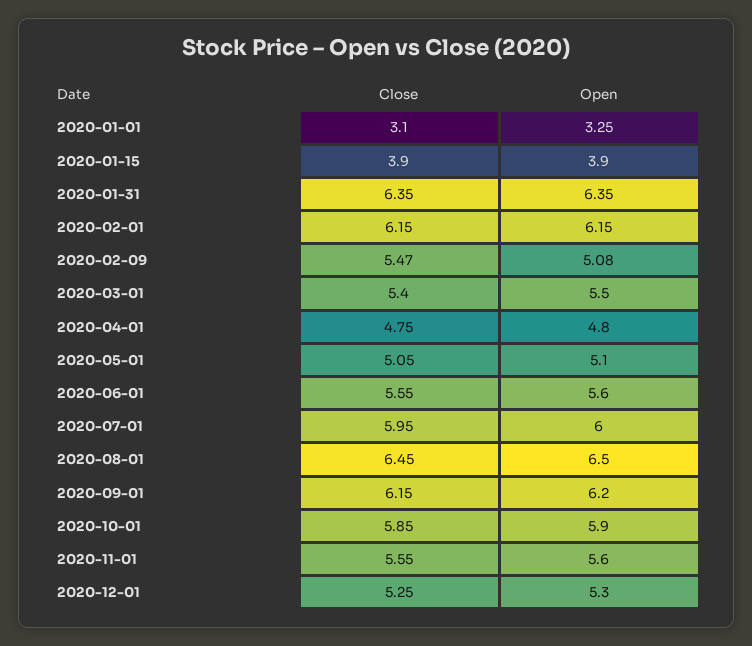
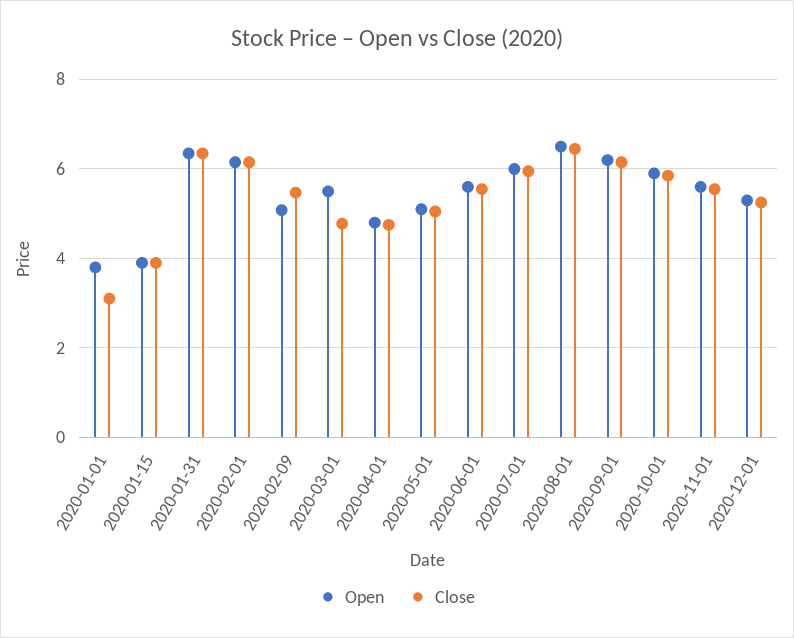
  {
    "Close": {
      "2020-01-01": 3.1,
      "2020-01-15": 3.9,
      "2020-01-31": 6.35,
      "2020-02-01": 6.15,
      "2020-02-09": 5.47,
-     "2020-03-01": 5.4,
+     "2020-03-01": 4.8,
      "2020-04-01": 4.75,
      "2020-05-01": 5.05,
      "2020-06-01": 5.55,
      "2020-07-01": 5.95,
      "2020-08-01": 6.45,
      "2020-09-01": 6.15,
      "2020-10-01": 5.85,
      "2020-11-01": 5.55,
      "2020-12-01": 5.25
    },
    "Open": {
-     "2020-01-01": 3.25,
+     "2020-01-01": 3.8,
      "2020-01-15": 3.9,
      "2020-01-31": 6.35,
      "2020-02-01": 6.15,
      "2020-02-09": 5.08,
      "2020-03-01": 5.5,
      "2020-04-01": 4.8,
      "2020-05-01": 5.1,
      "2020-06-01": 5.6,
      "2020-07-01": 6,
      "2020-08-01": 6.5,
      "2020-09-01": 6.2,
      "2020-10-01": 5.9,
      "2020-11-01": 5.6,
      "2020-12-01": 5.3
    }
  }

